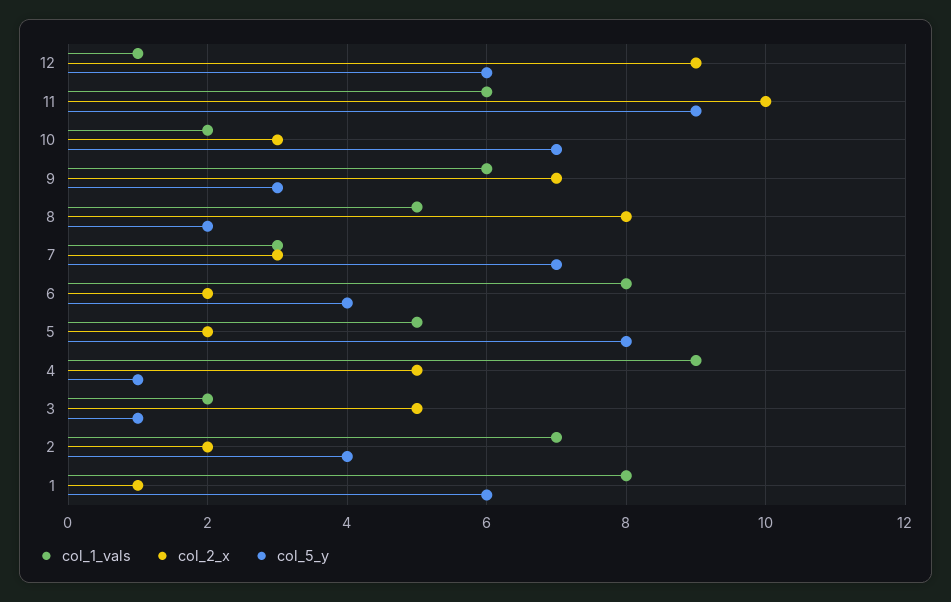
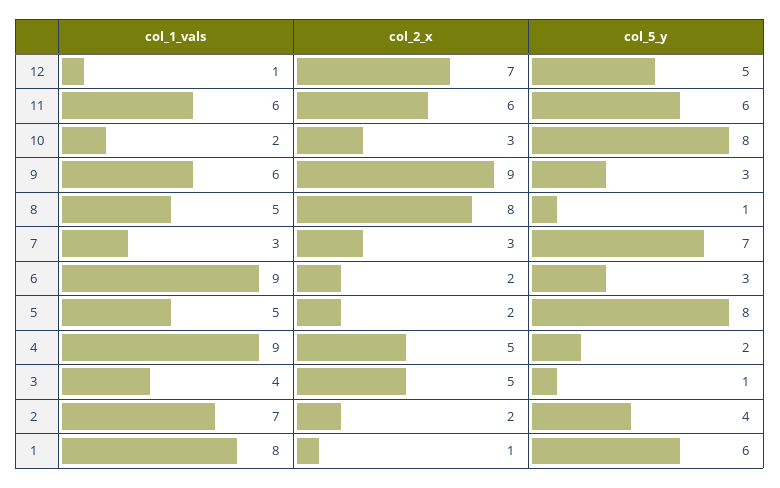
  {
    "col_1_vals": {
      "12": 1,
      "11": 6,
      "10": 2,
      "9": 6,
      "8": 5,
      "7": 3,
-     "6": 8,
+     "6": 9,
      "5": 5,
      "4": 9,
-     "3": 2,
+     "3": 4,
      "2": 7,
      "1": 8
    },
    "col_2_x": {
-     "12": 9,
+     "12": 7,
-     "11": 10,
+     "11": 6,
      "10": 3,
-     "9": 7,
+     "9": 9,
      "8": 8,
      "7": 3,
      "6": 2,
      "5": 2,
      "4": 5,
      "3": 5,
      "2": 2,
      "1": 1
    },
    "col_5_y": {
-     "12": 6,
+     "12": 5,
-     "11": 9,
+     "11": 6,
-     "10": 7,
+     "10": 8,
      "9": 3,
-     "8": 2,
+     "8": 1,
      "7": 7,
-     "6": 4,
+     "6": 3,
      "5": 8,
-     "4": 1,
+     "4": 2,
      "3": 1,
      "2": 4,
      "1": 6
    }
  }

